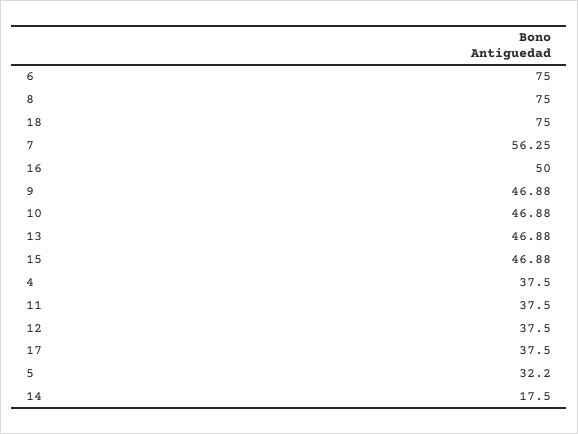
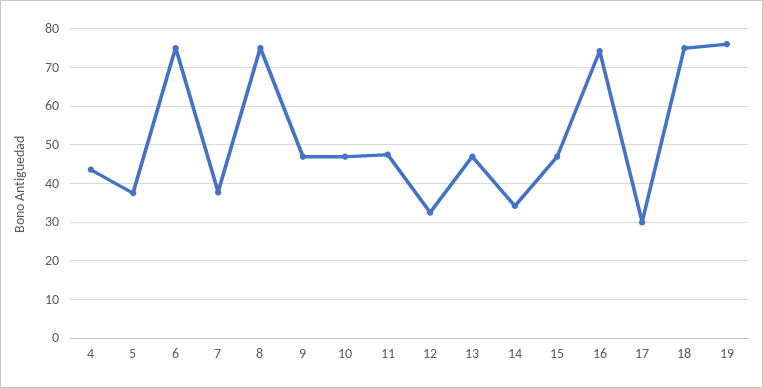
  {
    "6": 75,
    "8": 75,
    "18": 75,
-   "7": 56.25,
+   "7": 38,
-   "16": 50,
+   "16": 74,
    "9": 46.88,
    "10": 46.88,
    "13": 46.88,
    "15": 46.88,
-   "4": 37.5,
+   "4": 44,
-   "11": 37.5,
+   "11": 48,
-   "12": 37.5,
+   "12": 32,
-   "17": 37.5,
+   "17": 30,
-   "5": 32.2,
+   "5": 38,
-   "14": 17.5
+   "14": 34,
+   "19": 76
  }

